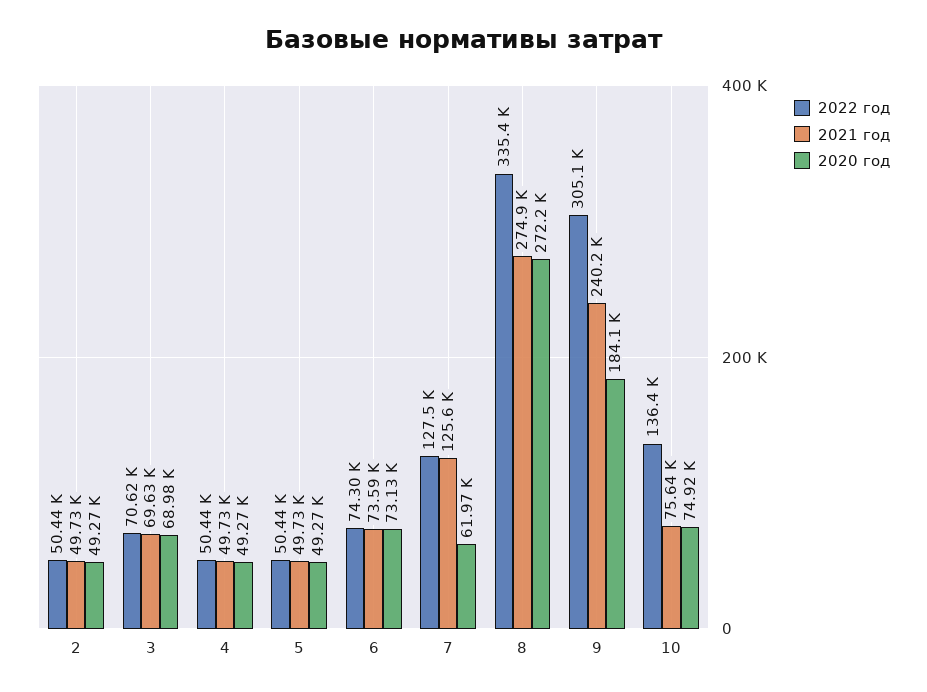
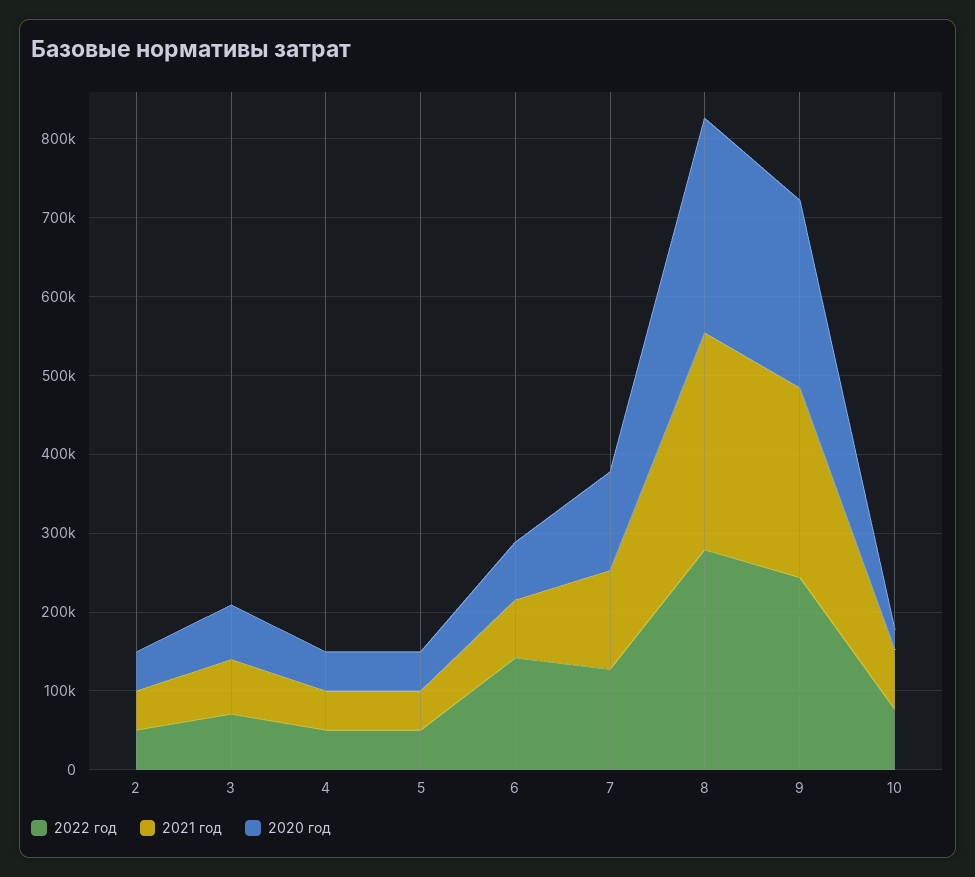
  {
    "2022 год": {
      "2": 50440,
      "3": 70620,
      "4": 50440,
      "5": 50440,
-     "6": 74300,
+     "6": 140000,
      "7": 127500,
-     "8": 335400,
+     "8": 280000,
-     "9": 305100,
+     "9": 240000,
-     "10": 136400
+     "10": 80000
    },
    "2021 год": {
      "2": 49730,
      "3": 69630,
      "4": 49730,
      "5": 49730,
      "6": 73590,
      "7": 125600,
      "8": 274900,
      "9": 240200,
      "10": 75640
    },
    "2020 год": {
      "2": 49270,
      "3": 68980,
      "4": 49270,
      "5": 49270,
      "6": 73130,
-     "7": 61970,
+     "7": 120000,
      "8": 272200,
-     "9": 184100,
+     "9": 240000,
-     "10": 74920
+     "10": 20000
    }
  }

